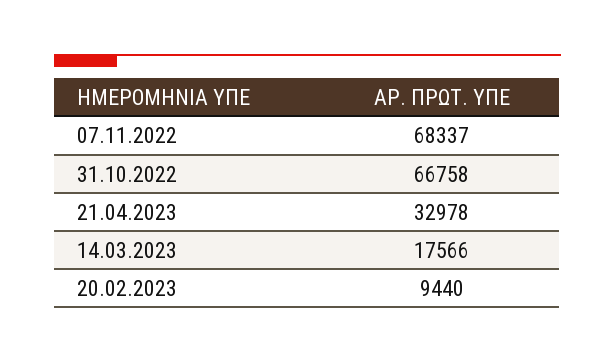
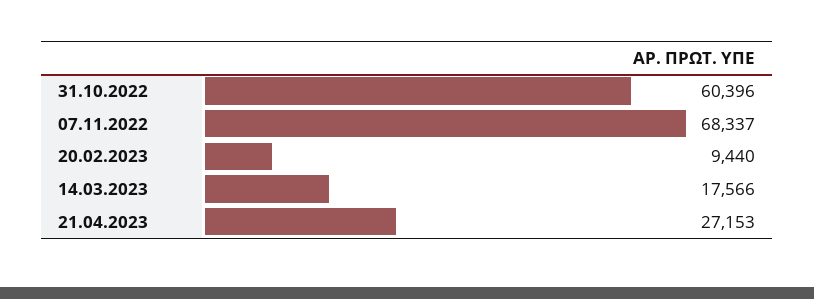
  {
    "07.11.2022": 68337,
-   "31.10.2022": 66758,
+   "31.10.2022": 60396,
-   "21.04.2023": 32978,
+   "21.04.2023": 27153,
    "14.03.2023": 17566,
    "20.02.2023": 9440
  }

